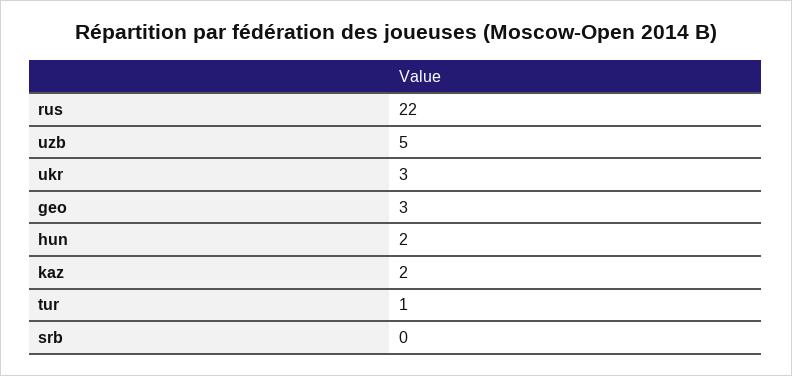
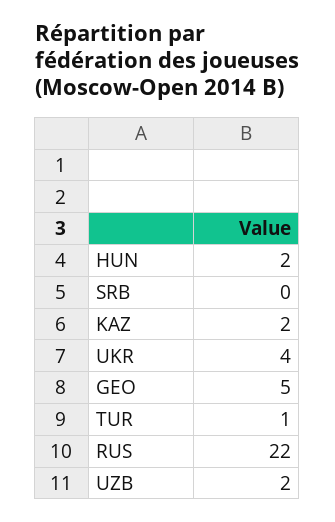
  {
    "rus": 22,
-   "uzb": 5,
+   "uzb": 2,
-   "ukr": 3,
+   "ukr": 4,
-   "geo": 3,
+   "geo": 5,
    "hun": 2,
    "kaz": 2,
    "tur": 1,
    "srb": 0
  }

